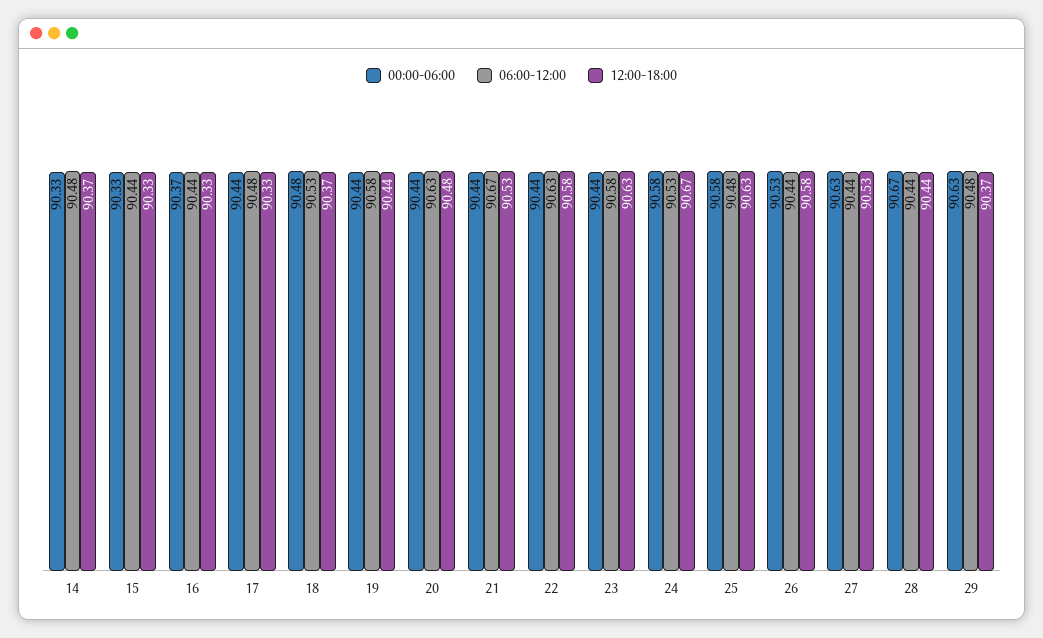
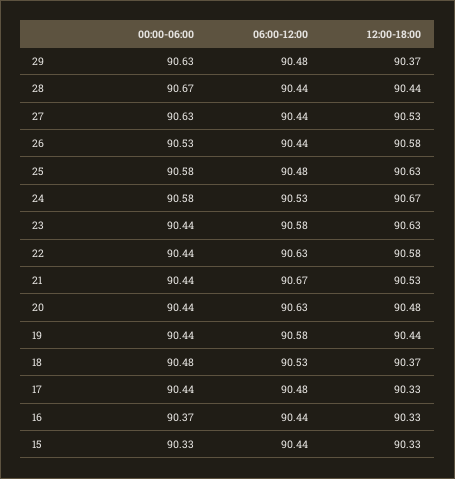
  {
    "00:00-06:00": {
-     "14": 90.33,
      "15": 90.33,
      "16": 90.37,
      "17": 90.44,
      "18": 90.48,
      "19": 90.44,
      "20": 90.44,
      "21": 90.44,
      "22": 90.44,
      "23": 90.44,
      "24": 90.58,
      "25": 90.58,
      "26": 90.53,
      "27": 90.63,
      "28": 90.67,
      "29": 90.63
    },
    "06:00-12:00": {
-     "14": 90.48,
      "15": 90.44,
      "16": 90.44,
      "17": 90.48,
      "18": 90.53,
      "19": 90.58,
      "20": 90.63,
      "21": 90.67,
      "22": 90.63,
      "23": 90.58,
      "24": 90.53,
      "25": 90.48,
      "26": 90.44,
      "27": 90.44,
      "28": 90.44,
      "29": 90.48
    },
    "12:00-18:00": {
-     "14": 90.37,
      "15": 90.33,
      "16": 90.33,
      "17": 90.33,
      "18": 90.37,
      "19": 90.44,
      "20": 90.48,
      "21": 90.53,
      "22": 90.58,
      "23": 90.63,
      "24": 90.67,
      "25": 90.63,
      "26": 90.58,
      "27": 90.53,
      "28": 90.44,
      "29": 90.37
    }
  }

